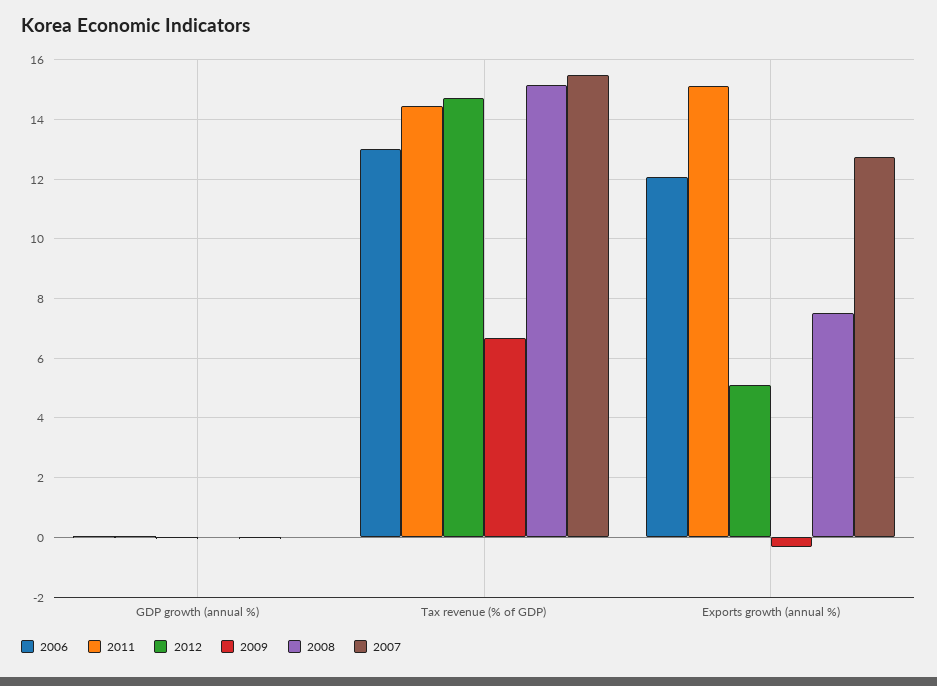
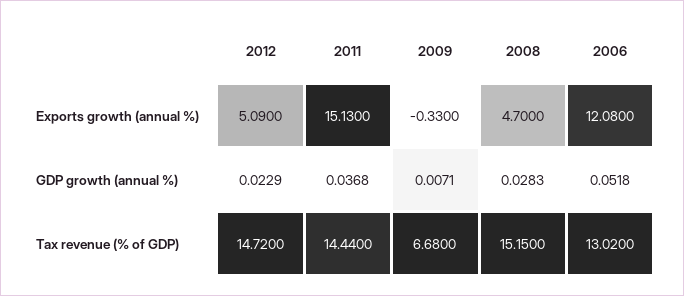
  {
    "2006": {
      "GDP growth (annual %)": 0.0518,
      "Tax revenue (% of GDP)": 13.02,
      "Exports growth (annual %)": 12.08
    },
    "2011": {
      "GDP growth (annual %)": 0.0368,
      "Tax revenue (% of GDP)": 14.44,
      "Exports growth (annual %)": 15.13
    },
    "2012": {
      "GDP growth (annual %)": 0.0229,
      "Tax revenue (% of GDP)": 14.72,
      "Exports growth (annual %)": 5.09
    },
    "2009": {
      "GDP growth (annual %)": 0.0071,
      "Tax revenue (% of GDP)": 6.68,
      "Exports growth (annual %)": -0.33
    },
    "2008": {
      "GDP growth (annual %)": 0.0283,
      "Tax revenue (% of GDP)": 15.15,
-     "Exports growth (annual %)": 7.5
+     "Exports growth (annual %)": 4.7
-   },
+   }
-   "2007": {
-     "GDP growth (annual %)": 0,
-     "Tax revenue (% of GDP)": 15.5,
-     "Exports growth (annual %)": 12.75
-   }
  }

